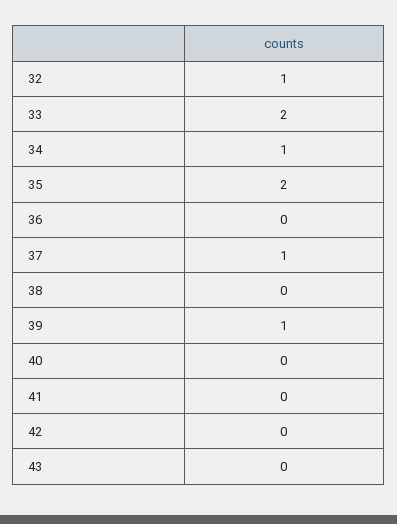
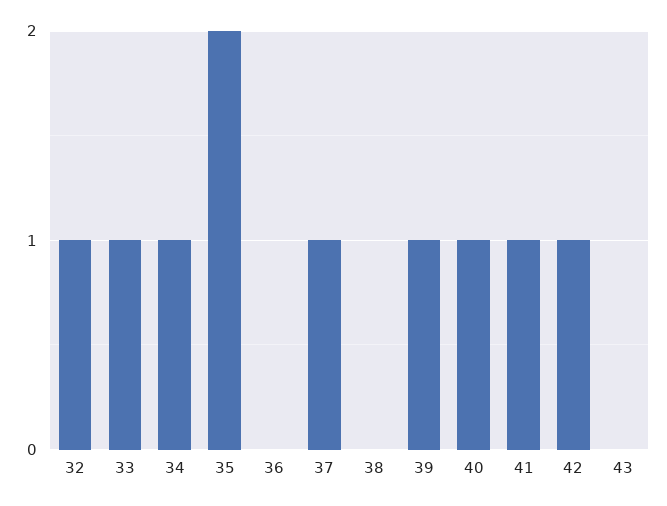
  {
    "32": 1,
-   "33": 2,
+   "33": 1,
    "34": 1,
    "35": 2,
    "36": 0,
    "37": 1,
    "38": 0,
    "39": 1,
-   "40": 0,
+   "40": 1,
-   "41": 0,
+   "41": 1,
-   "42": 0,
+   "42": 1,
    "43": 0
  }

